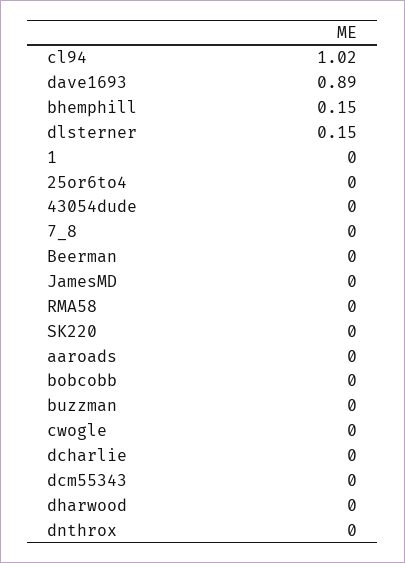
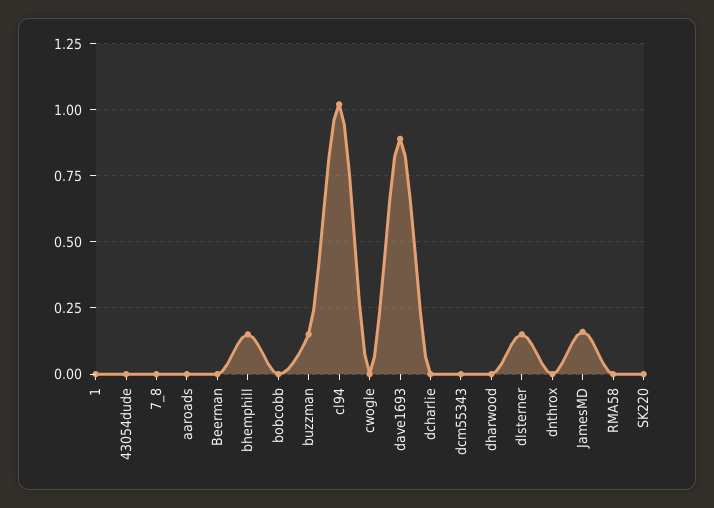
  {
    "cl94": 1.02,
    "dave1693": 0.89,
    "bhemphill": 0.15,
    "dlsterner": 0.15,
    "1": 0,
-   "25or6to4": 0,
    "43054dude": 0,
    "7_8": 0,
    "Beerman": 0,
-   "JamesMD": 0,
+   "JamesMD": 0.15,
    "RMA58": 0,
    "SK220": 0,
    "aaroads": 0,
    "bobcobb": 0,
-   "buzzman": 0,
+   "buzzman": 0.15,
    "cwogle": 0,
    "dcharlie": 0,
    "dcm55343": 0,
    "dharwood": 0,
    "dnthrox": 0
  }

